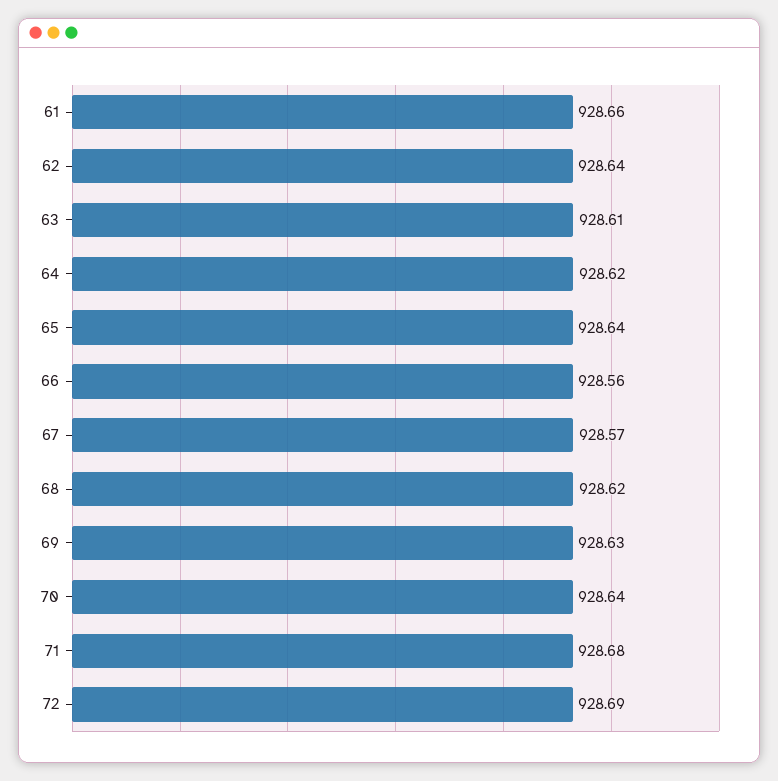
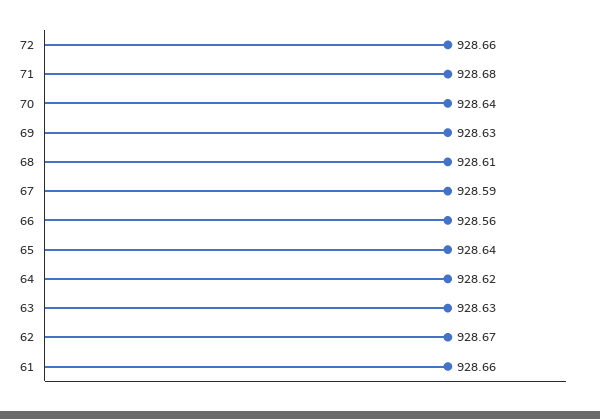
  {
    "61": 928.66,
-   "62": 928.64,
+   "62": 928.67,
-   "63": 928.61,
+   "63": 928.63,
    "64": 928.62,
    "65": 928.64,
    "66": 928.56,
-   "67": 928.57,
+   "67": 928.59,
-   "68": 928.62,
+   "68": 928.61,
    "69": 928.63,
    "70": 928.64,
    "71": 928.68,
-   "72": 928.69
+   "72": 928.66
  }

